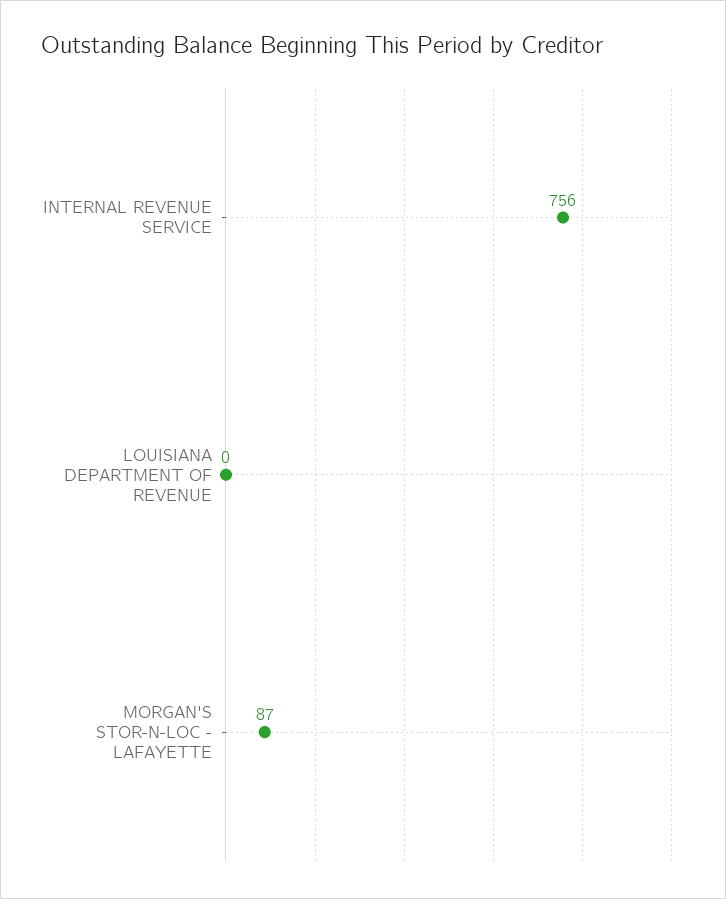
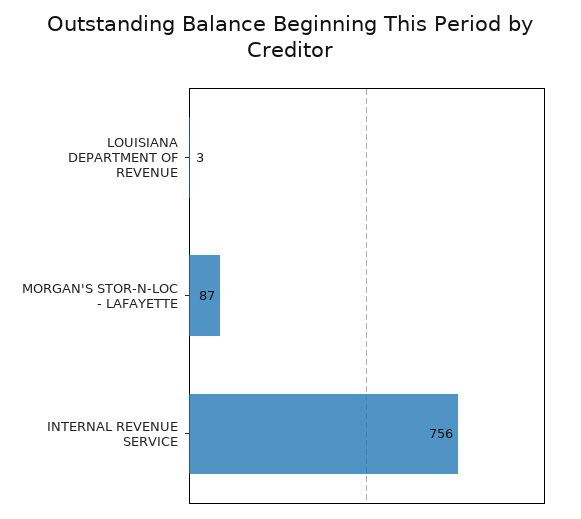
  {
    "INTERNAL REVENUE SERVICE": 756,
-   "LOUISIANA DEPARTMENT OF REVENUE": 0,
+   "LOUISIANA DEPARTMENT OF REVENUE": 3,
    "MORGAN'S STOR-N-LOC - LAFAYETTE": 87
  }

